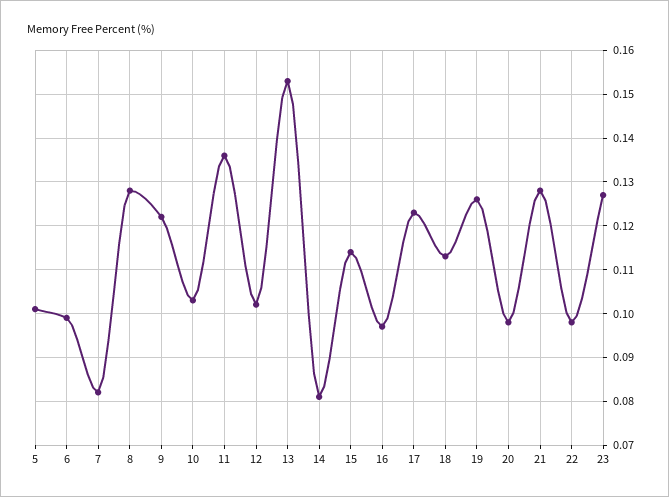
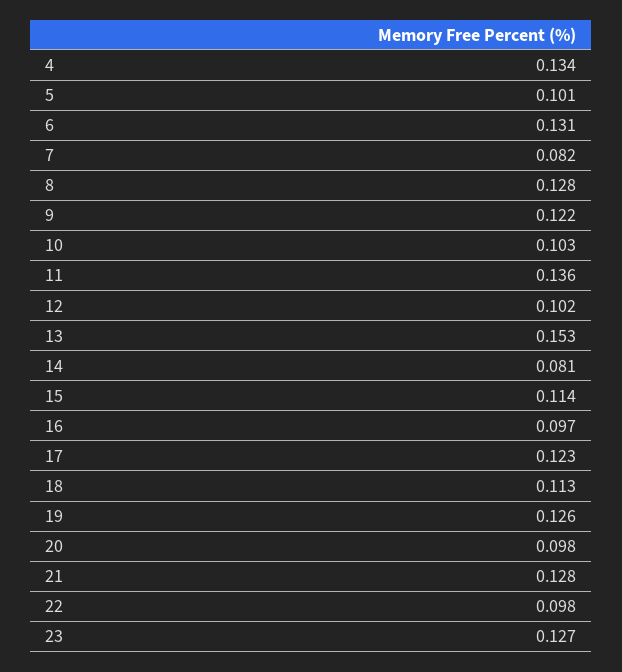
  {
    "5": 0.101,
-   "6": 0.1,
+   "6": 0.131,
    "7": 0.082,
    "8": 0.128,
    "9": 0.122,
    "10": 0.103,
    "11": 0.136,
    "12": 0.102,
    "13": 0.153,
    "14": 0.081,
    "15": 0.114,
    "16": 0.097,
    "17": 0.123,
    "18": 0.113,
    "19": 0.126,
    "20": 0.098,
    "21": 0.128,
    "22": 0.098,
-   "23": 0.127
+   "23": 0.127,
+   "4": 0.134
  }

